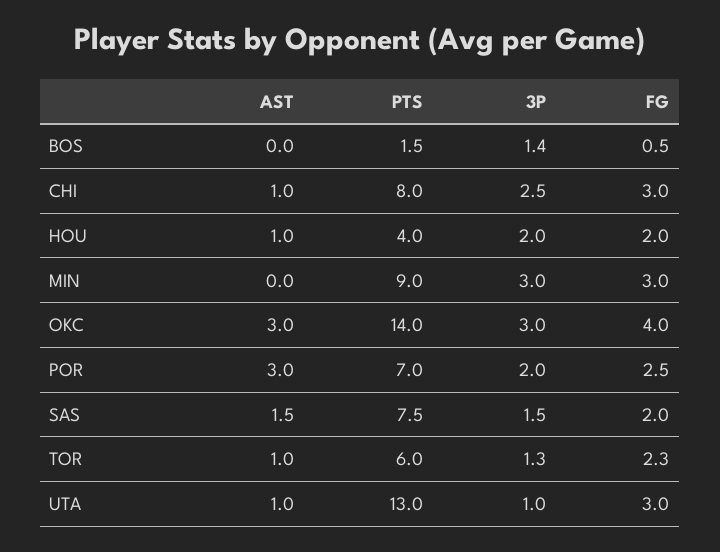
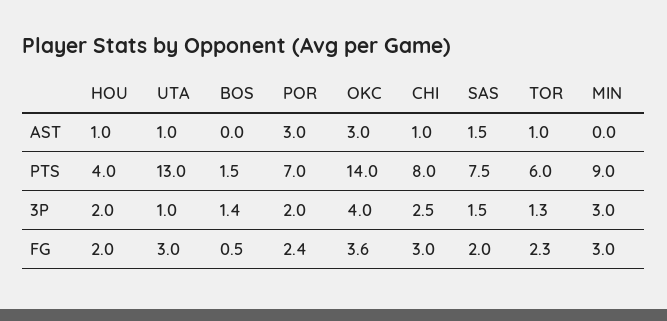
  {
    "AST": {
      "BOS": 0,
      "CHI": 1,
      "HOU": 1,
      "MIN": 0,
      "OKC": 3,
      "POR": 3,
      "SAS": 1.5,
      "TOR": 1,
      "UTA": 1
    },
    "PTS": {
      "BOS": 1.5,
      "CHI": 8,
      "HOU": 4,
      "MIN": 9,
      "OKC": 14,
      "POR": 7,
      "SAS": 7.5,
      "TOR": 6,
      "UTA": 13
    },
    "3P": {
      "BOS": 1.4,
      "CHI": 2.5,
      "HOU": 2,
      "MIN": 3,
-     "OKC": 3,
+     "OKC": 4,
      "POR": 2,
      "SAS": 1.5,
      "TOR": 1.3,
      "UTA": 1
    },
    "FG": {
      "BOS": 0.5,
      "CHI": 3,
      "HOU": 2,
      "MIN": 3,
-     "OKC": 4,
+     "OKC": 3.6,
-     "POR": 2.5,
+     "POR": 2.4,
      "SAS": 2,
      "TOR": 2.3,
      "UTA": 3
    }
  }

